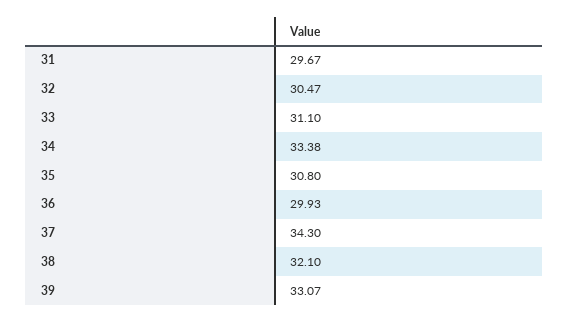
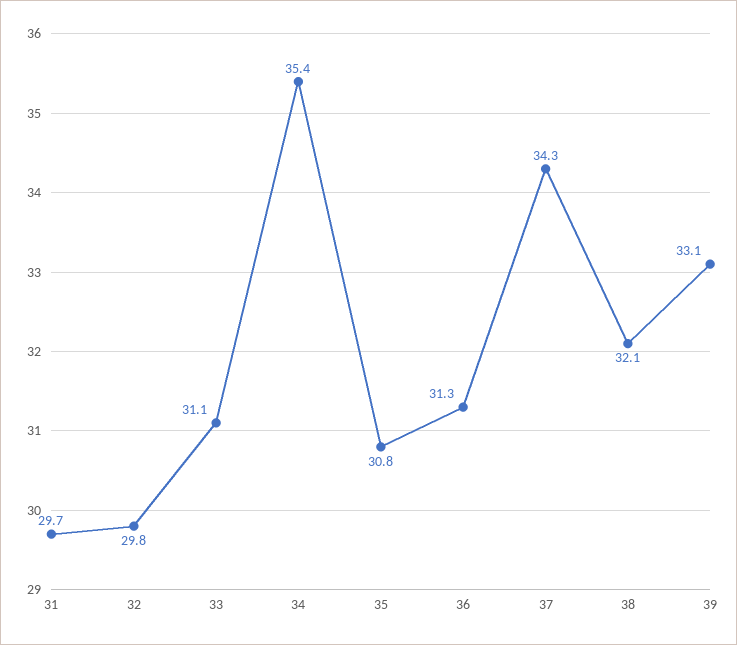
  {
    "31": 29.67,
-   "32": 30.47,
+   "32": 29.8,
    "33": 31.1,
-   "34": 33.38,
+   "34": 35.4,
    "35": 30.8,
-   "36": 29.93,
+   "36": 31.3,
    "37": 34.3,
    "38": 32.1,
    "39": 33.07
  }

